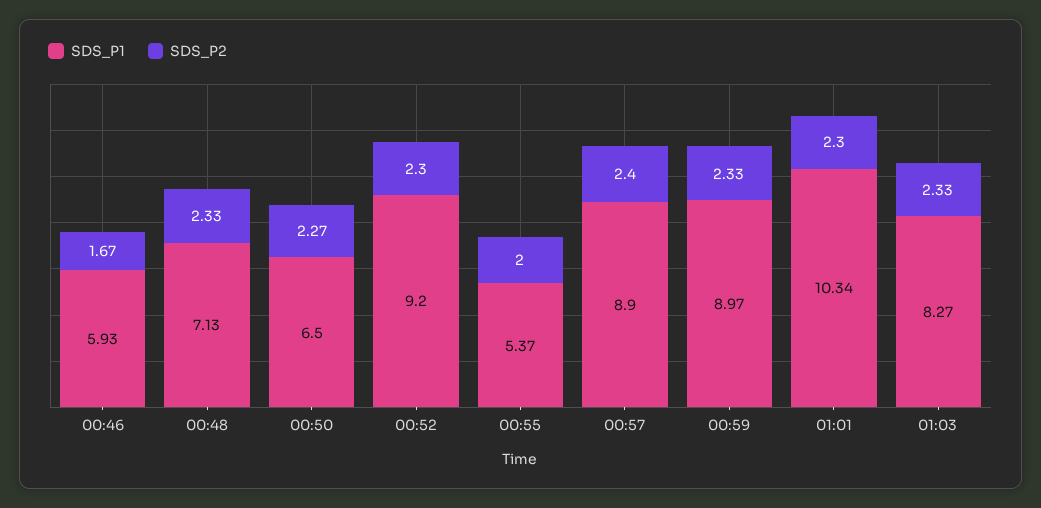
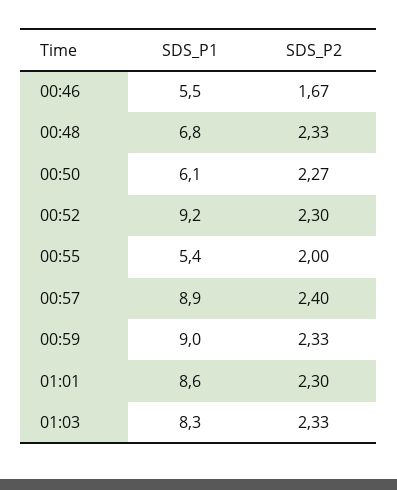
  {
    "SDS_P1": {
-     "00:46": 5.93,
+     "00:46": 5.5,
-     "00:48": 7.13,
+     "00:48": 6.8,
-     "00:50": 6.5,
+     "00:50": 6.1,
      "00:52": 9.2,
      "00:55": 5.37,
      "00:57": 8.9,
      "00:59": 8.97,
-     "01:01": 10.34,
+     "01:01": 8.6,
      "01:03": 8.27
    },
    "SDS_P2": {
      "00:46": 1.67,
      "00:48": 2.33,
      "00:50": 2.27,
      "00:52": 2.3,
      "00:55": 2,
      "00:57": 2.4,
      "00:59": 2.33,
      "01:01": 2.3,
      "01:03": 2.33
    }
  }

